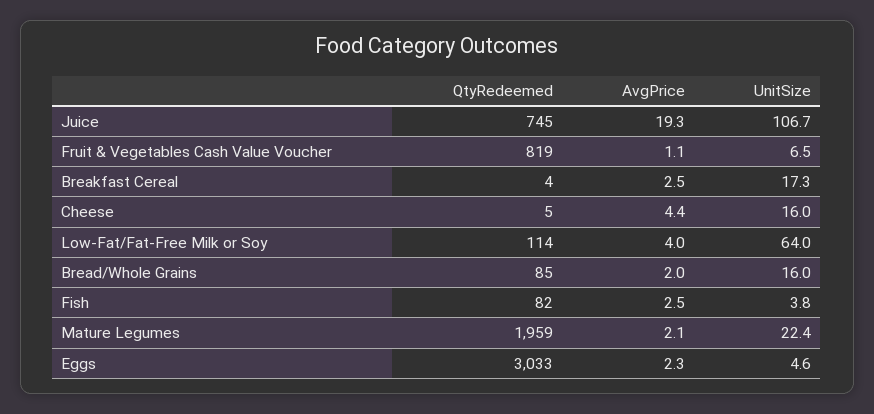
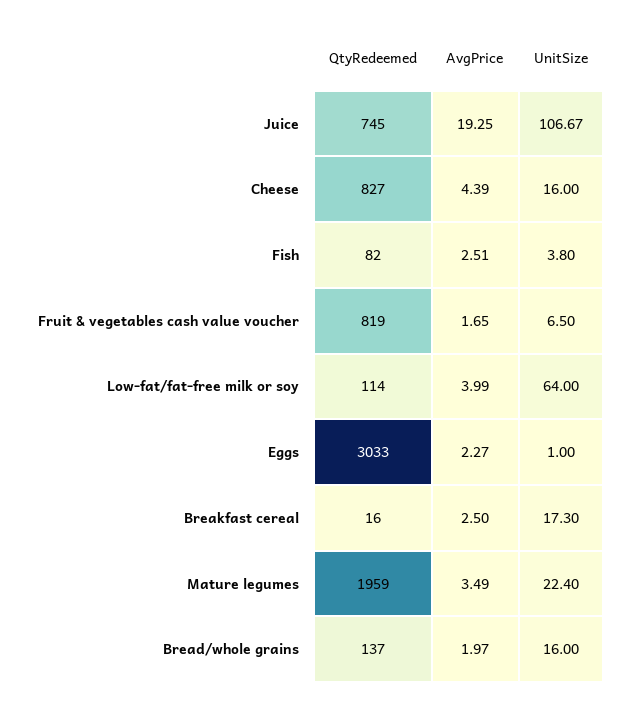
  {
    "QtyRedeemed": {
      "Juice": 745,
      "Fruit & Vegetables Cash Value Voucher": 819,
-     "Breakfast Cereal": 4,
+     "Breakfast Cereal": 16,
-     "Cheese": 5,
+     "Cheese": 827,
      "Low-Fat/Fat-Free Milk or Soy": 114,
-     "Bread/Whole Grains": 85,
+     "Bread/Whole Grains": 137,
      "Fish": 82,
      "Mature Legumes": 1959,
      "Eggs": 3033
    },
    "AvgPrice": {
      "Juice": 19.25,
-     "Fruit & Vegetables Cash Value Voucher": 1.1,
+     "Fruit & Vegetables Cash Value Voucher": 1.65,
      "Breakfast Cereal": 2.5,
      "Cheese": 4.39,
      "Low-Fat/Fat-Free Milk or Soy": 3.99,
      "Bread/Whole Grains": 1.97,
      "Fish": 2.51,
-     "Mature Legumes": 2.1,
+     "Mature Legumes": 3.49,
      "Eggs": 2.27
    },
    "UnitSize": {
      "Juice": 106.67,
      "Fruit & Vegetables Cash Value Voucher": 6.5,
      "Breakfast Cereal": 17.3,
      "Cheese": 16,
      "Low-Fat/Fat-Free Milk or Soy": 64,
      "Bread/Whole Grains": 16,
      "Fish": 3.8,
      "Mature Legumes": 22.4,
-     "Eggs": 4.6
+     "Eggs": 1
    }
  }

